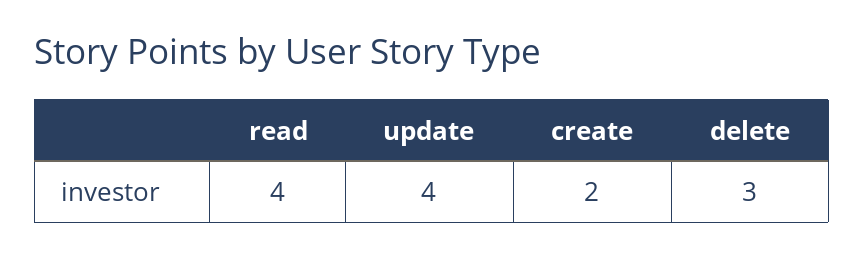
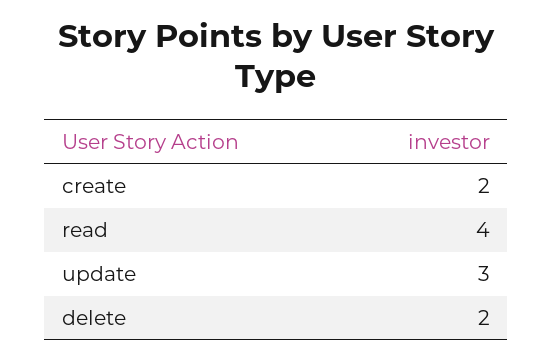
  {
    "read": 4,
-   "update": 4,
+   "update": 3,
    "create": 2,
-   "delete": 3
+   "delete": 2
  }

